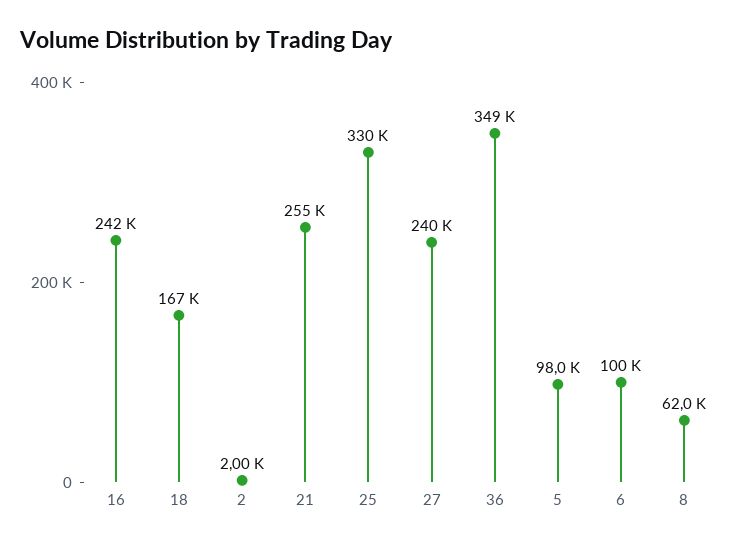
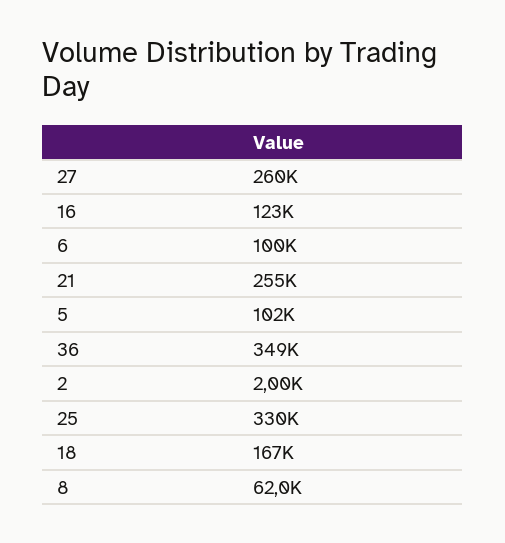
  {
-   "16": 242000,
+   "16": 123000,
    "18": 167000,
    "2": 2000,
    "21": 255000,
    "25": 330000,
-   "27": 240000,
+   "27": 260000,
    "36": 349000,
-   "5": 98000,
+   "5": 102000,
    "6": 100000,
    "8": 62000
  }

